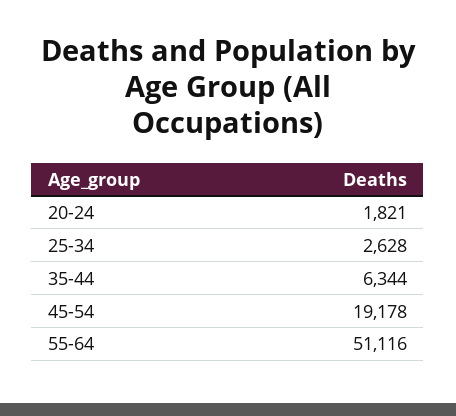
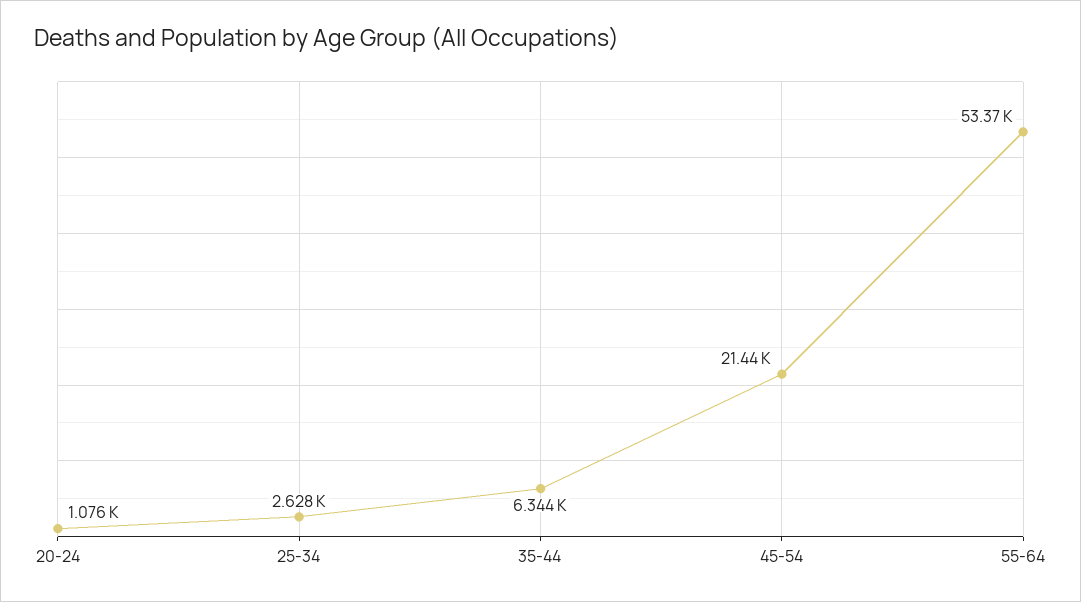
  {
-   "20-24": 1821,
+   "20-24": 1076,
    "25-34": 2628,
    "35-44": 6344,
-   "45-54": 19178,
+   "45-54": 21440,
-   "55-64": 51116
+   "55-64": 53370
  }

